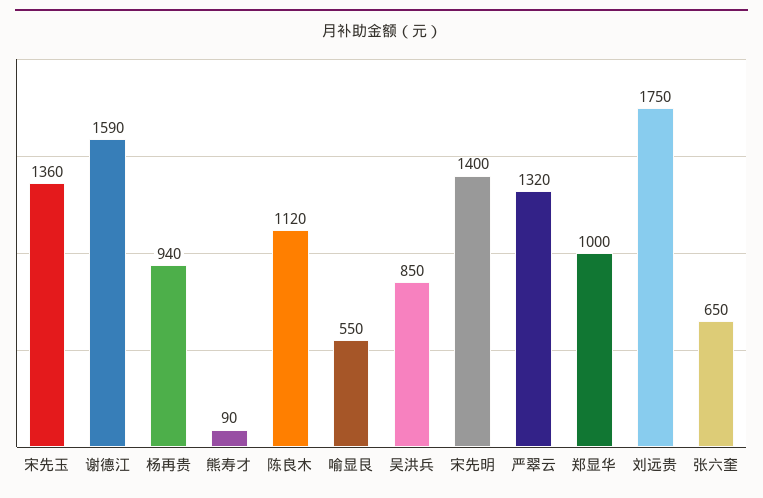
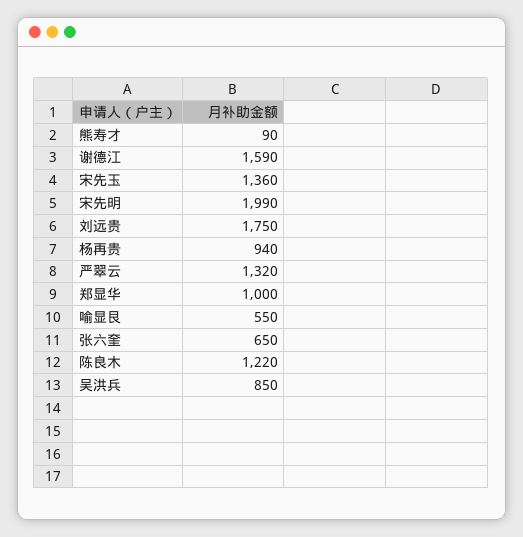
  {
    "宋先玉": 1360,
    "谢德江": 1590,
    "杨再贵": 940,
    "熊寿才": 90,
-   "陈良木": 1120,
+   "陈良木": 1220,
    "喻显艮": 550,
    "吴洪兵": 850,
-   "宋先明": 1400,
+   "宋先明": 1990,
    "严翠云": 1320,
    "郑显华": 1000,
    "刘远贵": 1750,
    "张六奎": 650
  }

